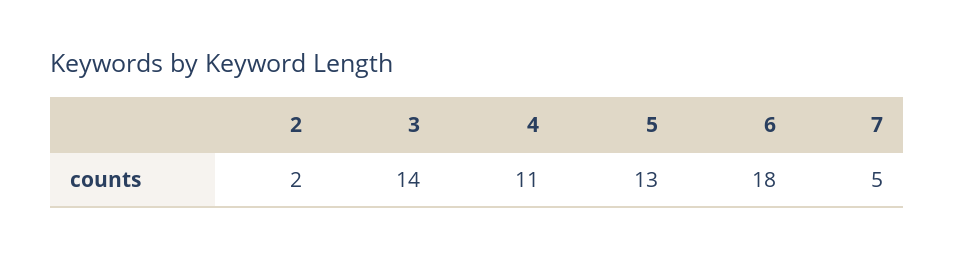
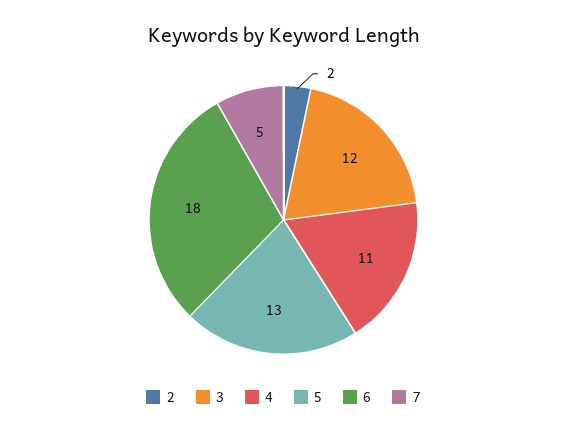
  {
    "2": 2,
-   "3": 14,
+   "3": 12,
    "4": 11,
    "5": 13,
    "6": 18,
    "7": 5
  }

